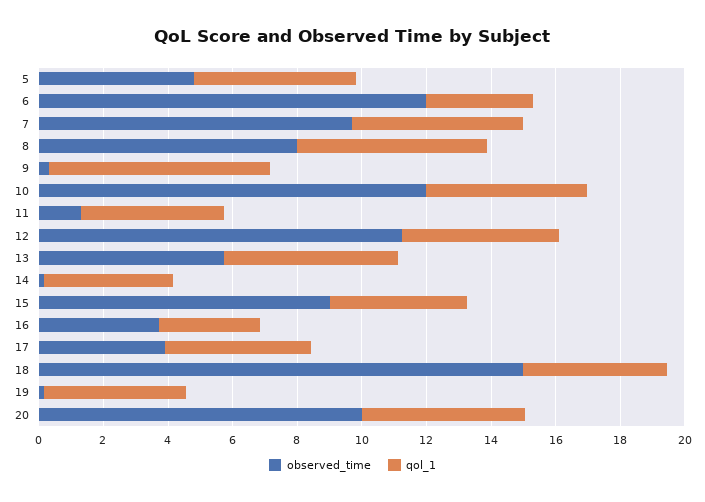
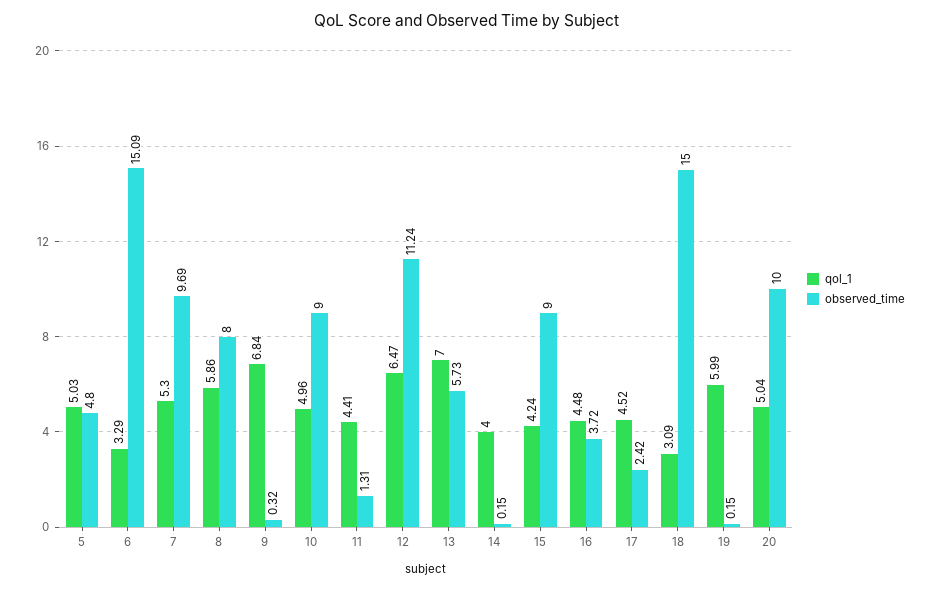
  {
    "observed_time": {
      "5": 4.8,
-     "6": 12,
+     "6": 15.09,
      "7": 9.69,
      "8": 8,
      "9": 0.32,
-     "10": 12,
+     "10": 9,
      "11": 1.31,
      "12": 11.24,
      "13": 5.73,
      "14": 0.15,
      "15": 9,
      "16": 3.72,
-     "17": 4,
+     "17": 2.42,
      "18": 15,
      "19": 0.15,
      "20": 10
    },
    "qol_1": {
      "5": 5.03,
      "6": 3.29,
      "7": 5.3,
      "8": 5.86,
      "9": 6.84,
      "10": 4.96,
      "11": 4.41,
-     "12": 5,
+     "12": 6.47,
-     "13": 5.5,
+     "13": 7,
      "14": 4,
      "15": 4.24,
-     "16": 3,
+     "16": 4.48,
      "17": 4.52,
-     "18": 4.5,
+     "18": 3.09,
-     "19": 4.5,
+     "19": 5.99,
      "20": 5.04
    }
  }

